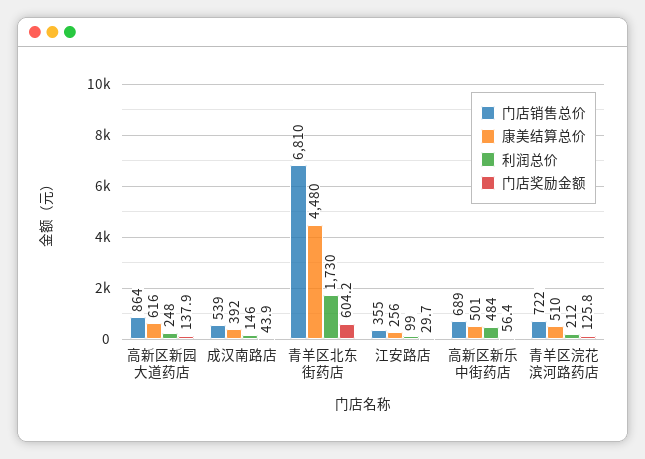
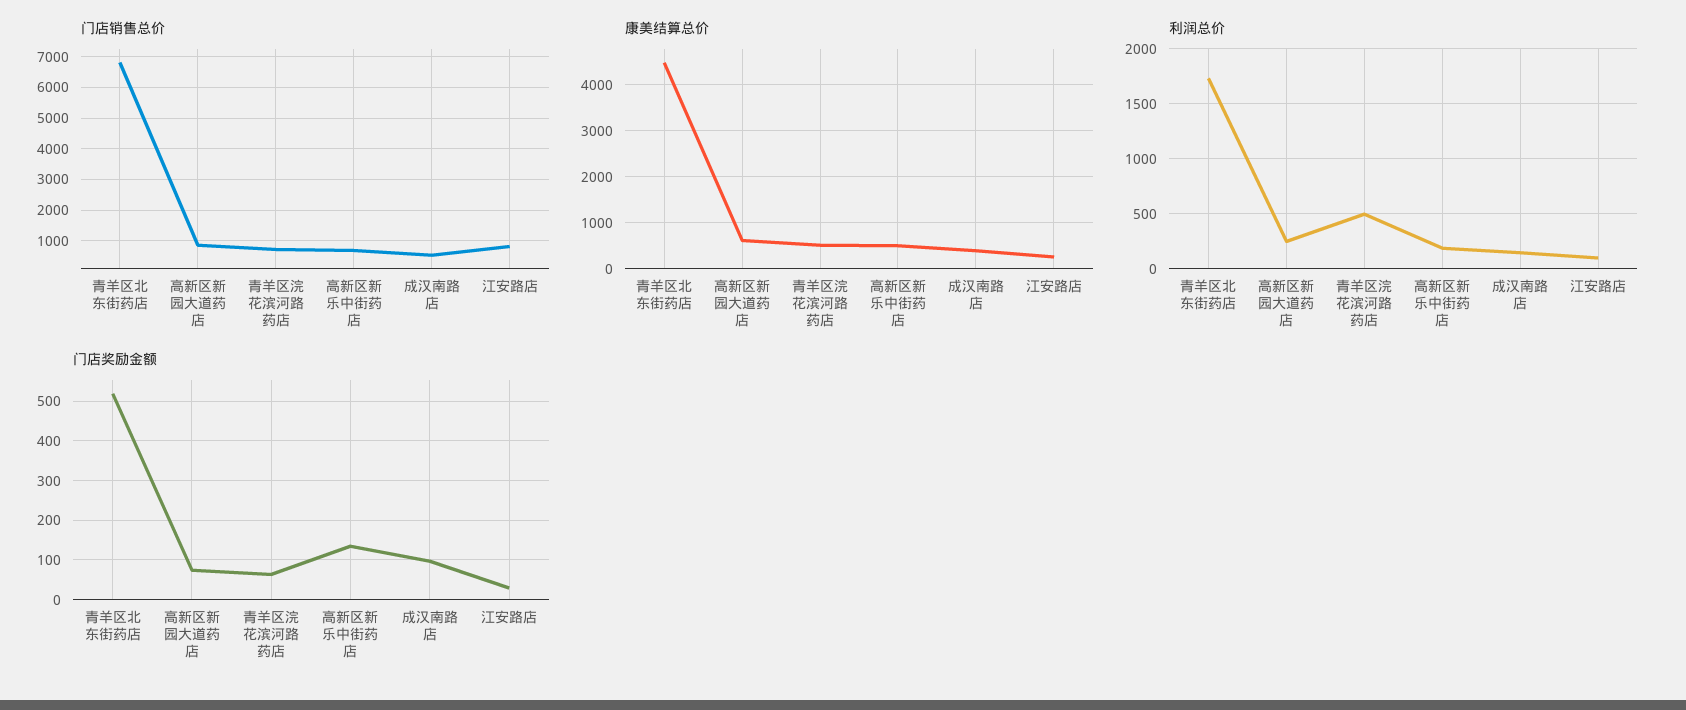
  {
    "门店销售总价": {
      "高新区新园大道药店": 864,
      "成汉南路店": 539,
      "青羊区北东街药店": 6810,
-     "江安路店": 355,
+     "江安路店": 800,
      "高新区新乐中街药店": 689,
      "青羊区浣花滨河路药店": 722
    },
    "康美结算总价": {
      "高新区新园大道药店": 616,
      "成汉南路店": 392,
      "青羊区北东街药店": 4480,
      "江安路店": 256,
      "高新区新乐中街药店": 501,
      "青羊区浣花滨河路药店": 510
    },
    "利润总价": {
      "高新区新园大道药店": 248,
      "成汉南路店": 146,
      "青羊区北东街药店": 1730,
      "江安路店": 99,
-     "高新区新乐中街药店": 484,
+     "高新区新乐中街药店": 200,
-     "青羊区浣花滨河路药店": 212
+     "青羊区浣花滨河路药店": 500
    },
    "门店奖励金额": {
-     "高新区新园大道药店": 137.9,
+     "高新区新园大道药店": 80,
-     "成汉南路店": 43.9,
+     "成汉南路店": 100,
-     "青羊区北东街药店": 604.2,
+     "青羊区北东街药店": 520,
      "江安路店": 29.7,
-     "高新区新乐中街药店": 56.4,
+     "高新区新乐中街药店": 140,
-     "青羊区浣花滨河路药店": 125.8
+     "青羊区浣花滨河路药店": 60
    }
  }

